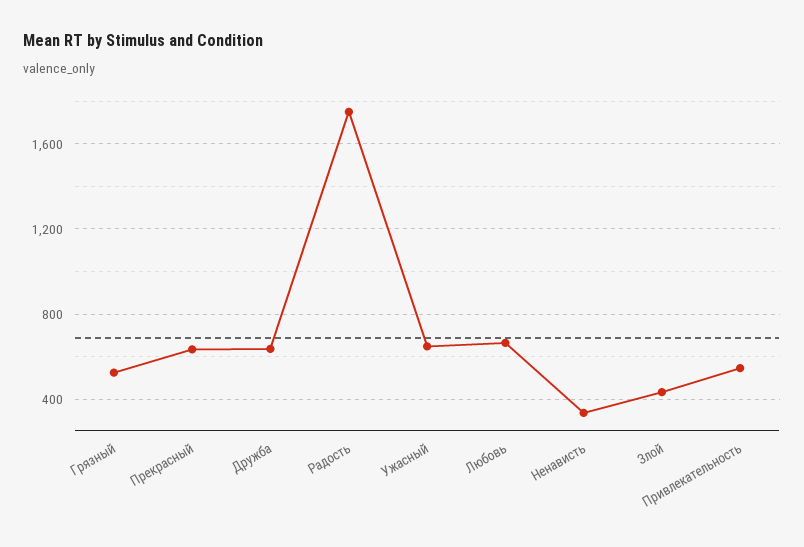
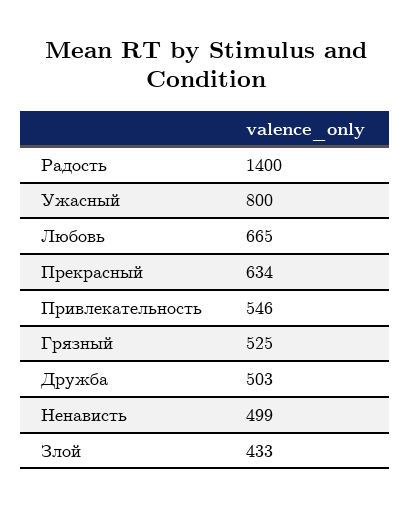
  {
    "Грязный": 525,
    "Прекрасный": 634,
-   "Дружба": 650,
+   "Дружба": 503,
-   "Радость": 1750,
+   "Радость": 1400,
-   "Ужасный": 650,
+   "Ужасный": 800,
    "Любовь": 665,
-   "Ненависть": 350,
+   "Ненависть": 499,
    "Злой": 433,
    "Привлекательность": 546
  }

